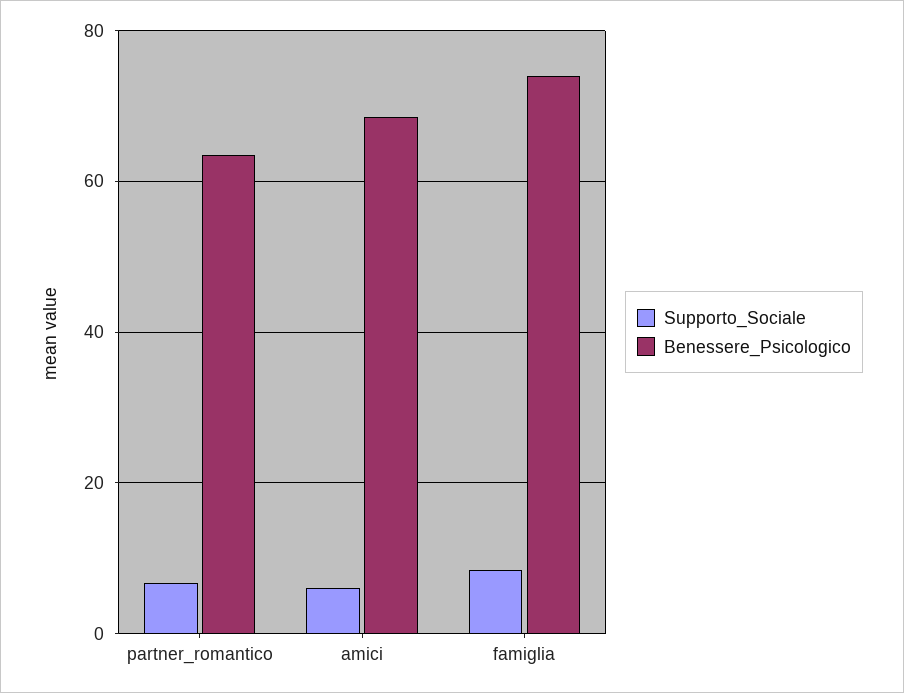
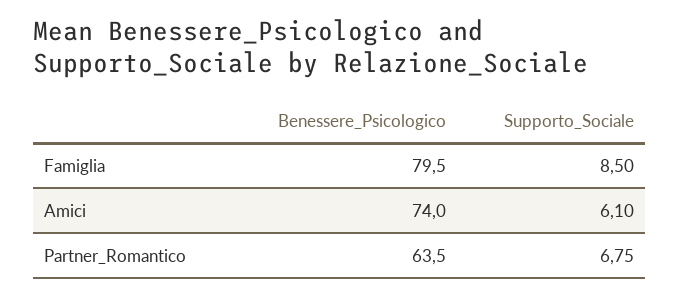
  {
    "Supporto_Sociale": {
      "partner_romantico": 6.75,
      "amici": 6.1,
      "famiglia": 8.5
    },
    "Benessere_Psicologico": {
      "partner_romantico": 63.5,
-     "amici": 68,
+     "amici": 74,
-     "famiglia": 74
+     "famiglia": 79.5
    }
  }

